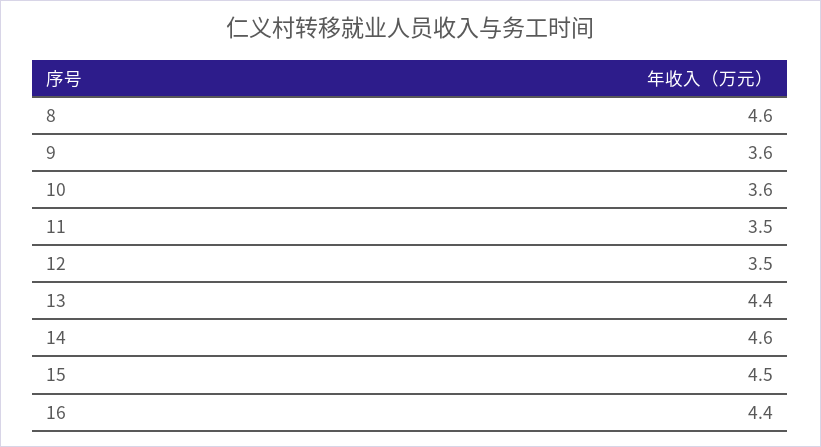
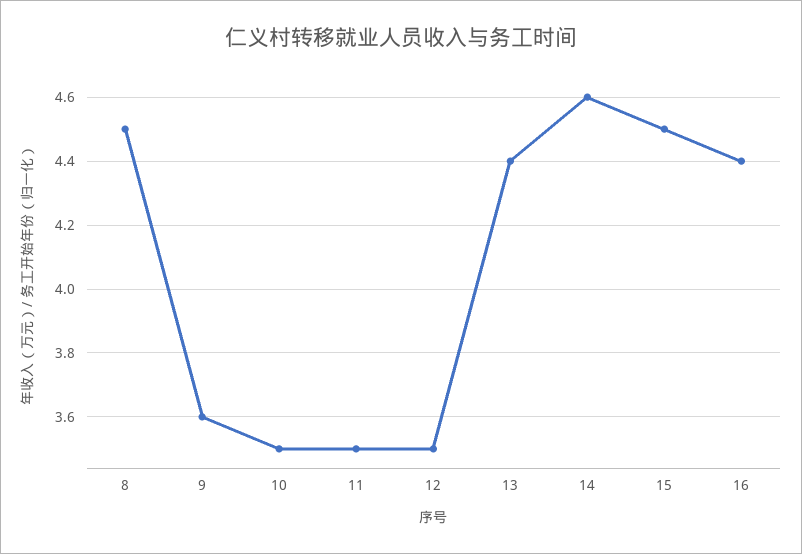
  {
-   "8": 4.6,
+   "8": 4.5,
    "9": 3.6,
-   "10": 3.6,
+   "10": 3.5,
    "11": 3.5,
    "12": 3.5,
    "13": 4.4,
    "14": 4.6,
    "15": 4.5,
    "16": 4.4
  }

